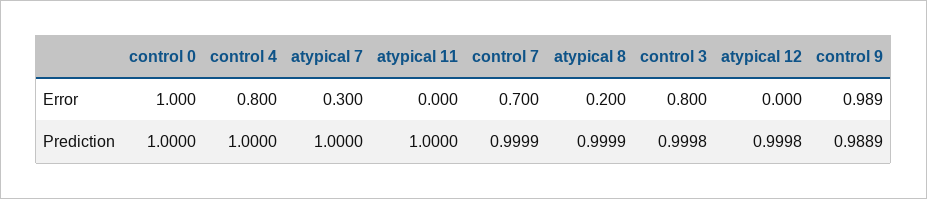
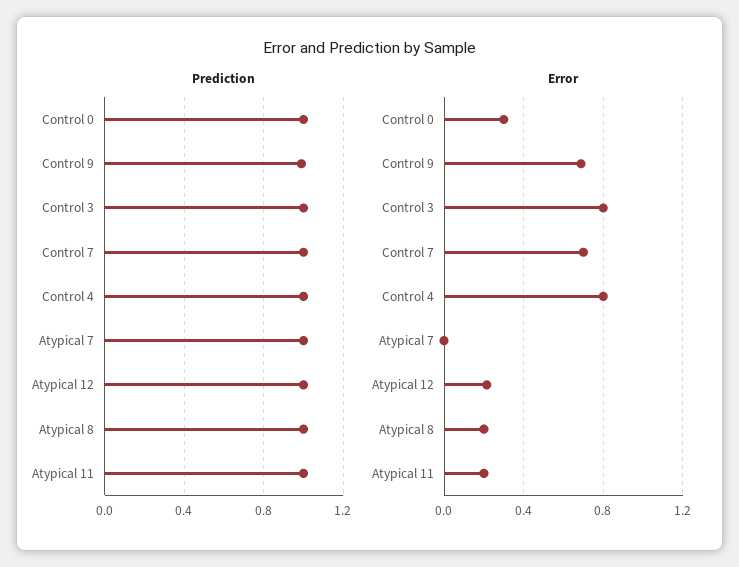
  {
    "Error": {
-     "control 0": 1,
+     "control 0": 0.3,
      "control 4": 0.8,
-     "atypical 7": 0.3,
+     "atypical 7": 0,
-     "atypical 11": 0,
+     "atypical 11": 0.2,
      "control 7": 0.7,
      "atypical 8": 0.2,
      "control 3": 0.8,
-     "atypical 12": 0,
+     "atypical 12": 0.2,
-     "control 9": 0.989
+     "control 9": 0.7
    },
    "Prediction": {
      "control 0": 1,
      "control 4": 1,
      "atypical 7": 1,
      "atypical 11": 1,
      "control 7": 0.9999,
      "atypical 8": 0.9999,
      "control 3": 0.9998,
      "atypical 12": 0.9998,
      "control 9": 0.9889
    }
  }

